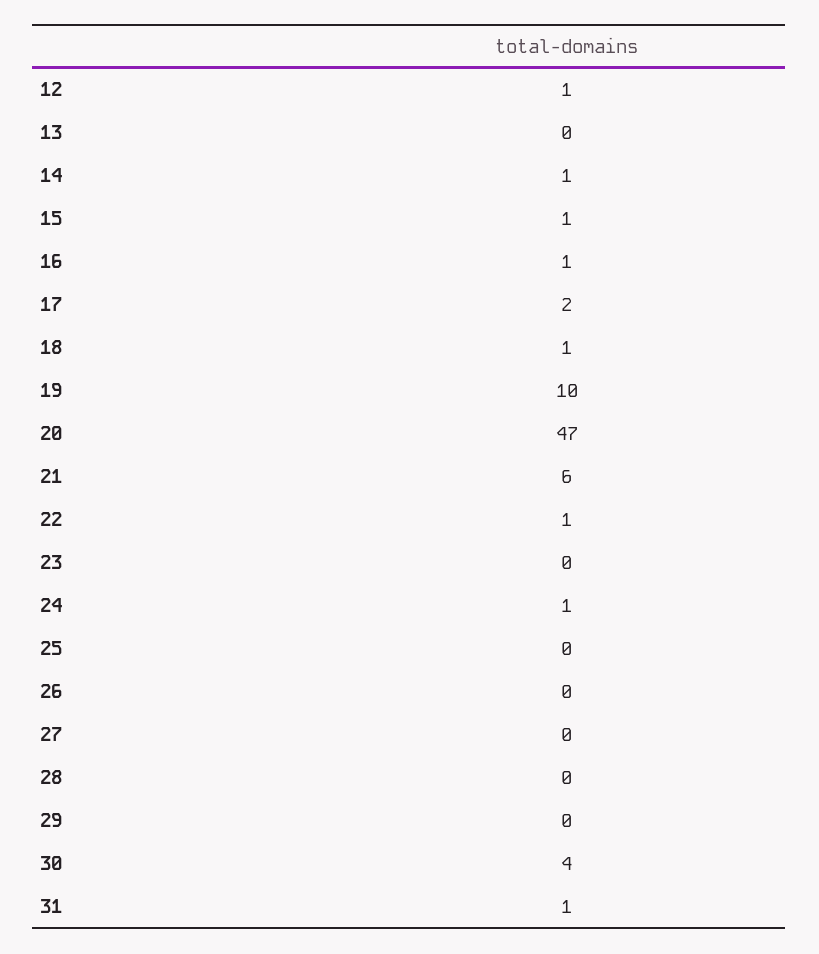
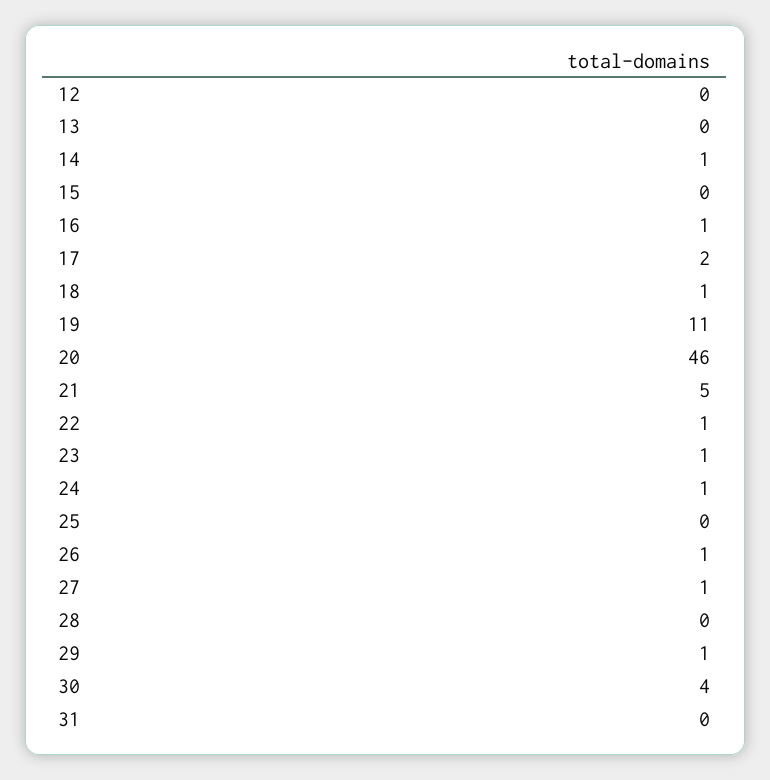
  {
-   "12": 1,
+   "12": 0,
    "13": 0,
    "14": 1,
-   "15": 1,
+   "15": 0,
    "16": 1,
    "17": 2,
    "18": 1,
-   "19": 10,
+   "19": 11,
-   "20": 47,
+   "20": 46,
-   "21": 6,
+   "21": 5,
    "22": 1,
-   "23": 0,
+   "23": 1,
    "24": 1,
    "25": 0,
-   "26": 0,
+   "26": 1,
-   "27": 0,
+   "27": 1,
    "28": 0,
-   "29": 0,
+   "29": 1,
    "30": 4,
-   "31": 1
+   "31": 0
  }

